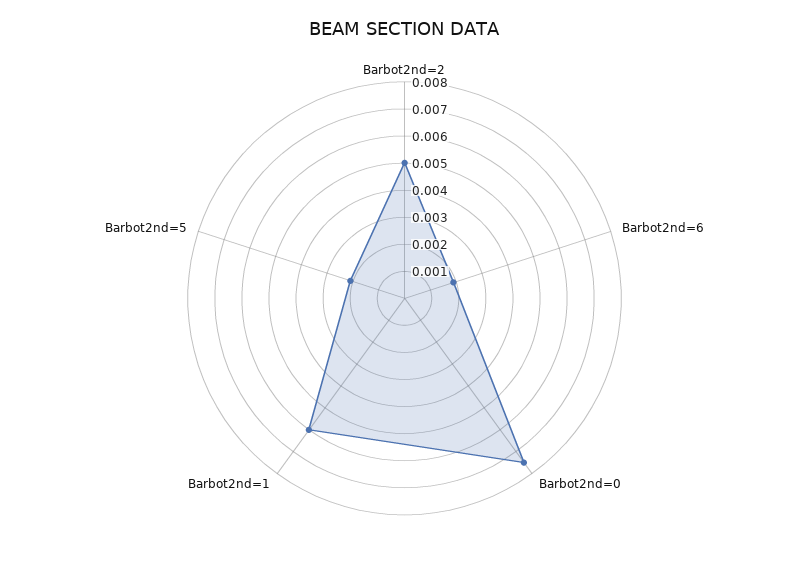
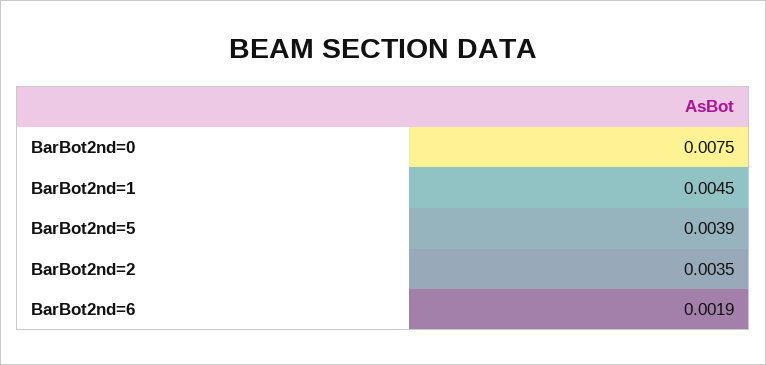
  {
-   "Barbot2nd=2": 0.005,
+   "Barbot2nd=2": 0.0035,
    "Barbot2nd=6": 0.0019,
    "Barbot2nd=0": 0.0075,
-   "Barbot2nd=1": 0.006,
+   "Barbot2nd=1": 0.0045,
-   "Barbot2nd=5": 0.002
+   "Barbot2nd=5": 0.0039
  }

